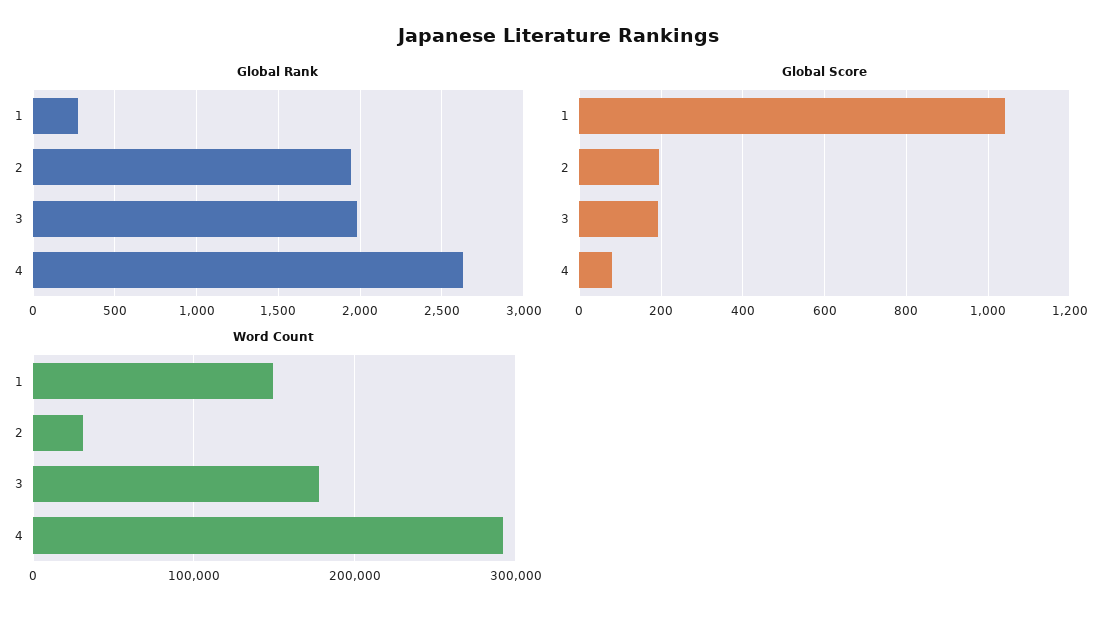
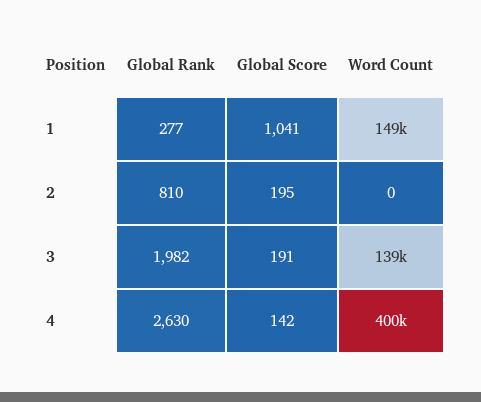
  {
    "Global Rank": {
      "1": 277,
-     "2": 1950,
+     "2": 810,
      "3": 1982,
      "4": 2630
    },
    "Global Score": {
      "1": 1041,
      "2": 195,
      "3": 191,
-     "4": 80
+     "4": 142
    },
    "Word Count": {
      "1": 149000,
-     "2": 30000,
+     "2": 0,
-     "3": 180000,
+     "3": 139000,
-     "4": 290000
+     "4": 400000
    }
  }

